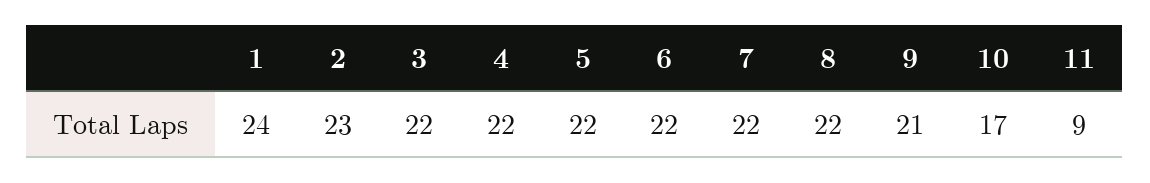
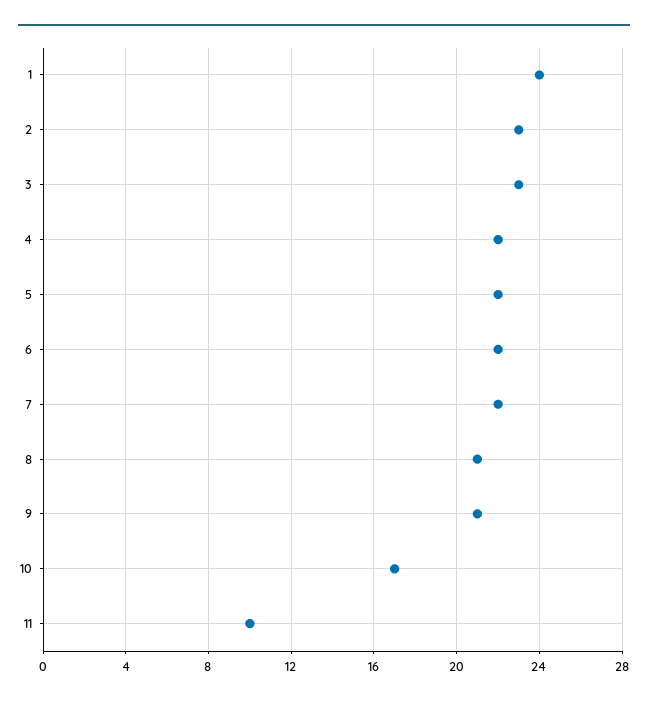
  {
    "1": 24,
    "2": 23,
-   "3": 22,
+   "3": 23,
    "4": 22,
    "5": 22,
    "6": 22,
    "7": 22,
-   "8": 22,
+   "8": 21,
    "9": 21,
    "10": 17,
-   "11": 9
+   "11": 10
  }

